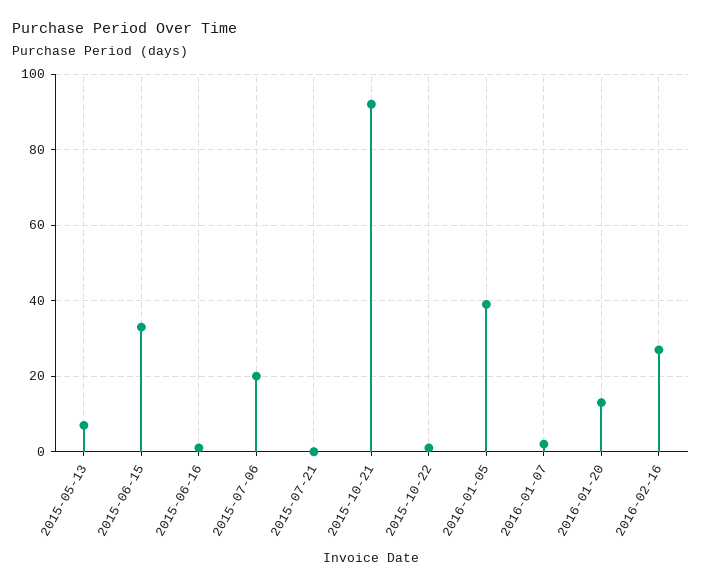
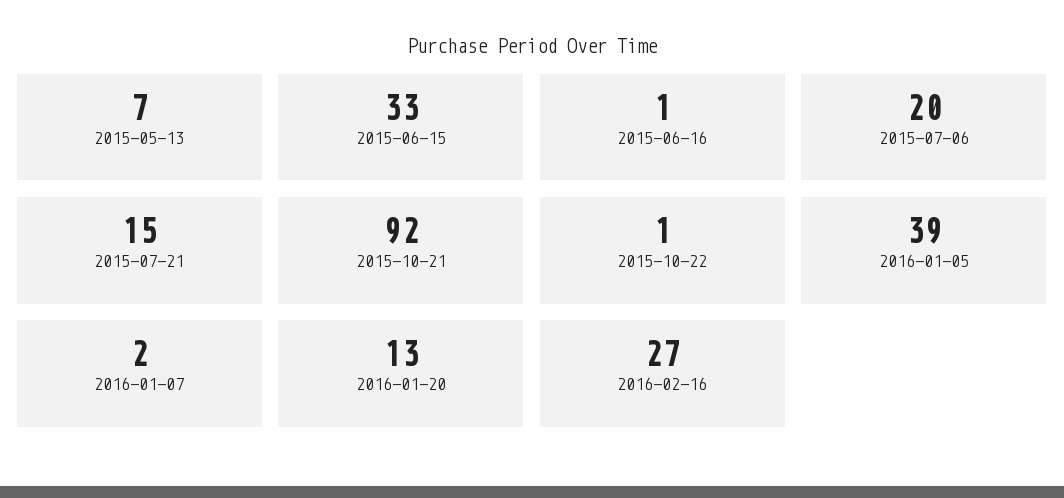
  {
    "2015-05-13": 7,
    "2015-06-15": 33,
    "2015-06-16": 1,
    "2015-07-06": 20,
-   "2015-07-21": 0,
+   "2015-07-21": 15,
    "2015-10-21": 92,
    "2015-10-22": 1,
    "2016-01-05": 39,
    "2016-01-07": 2,
    "2016-01-20": 13,
    "2016-02-16": 27
  }

